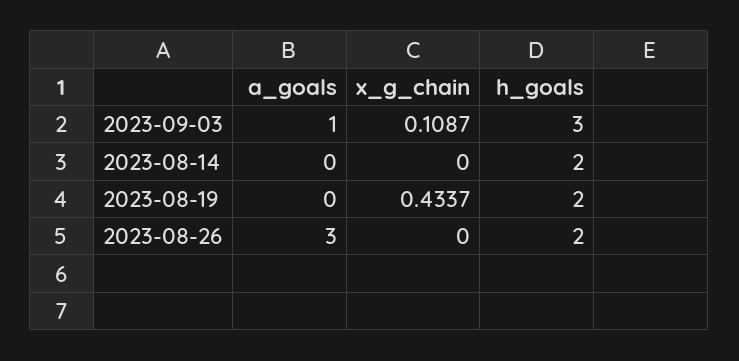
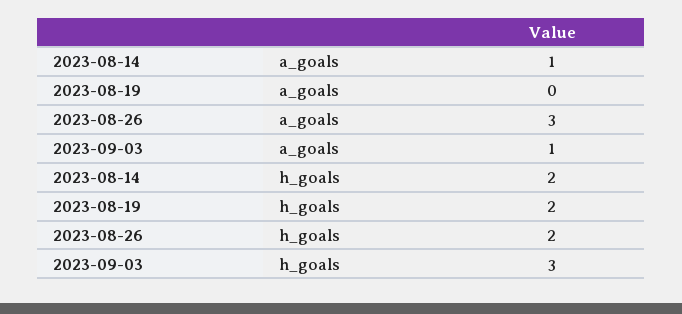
  {
    "a_goals": {
      "2023-09-03": 1,
-     "2023-08-14": 0,
+     "2023-08-14": 1,
      "2023-08-19": 0,
      "2023-08-26": 3
    },
-   "x_g_chain": {
-     "2023-09-03": 0.1087,
-     "2023-08-14": 0,
-     "2023-08-19": 0.4337,
-     "2023-08-26": 0
-   },
    "h_goals": {
      "2023-09-03": 3,
      "2023-08-14": 2,
      "2023-08-19": 2,
      "2023-08-26": 2
    }
  }

